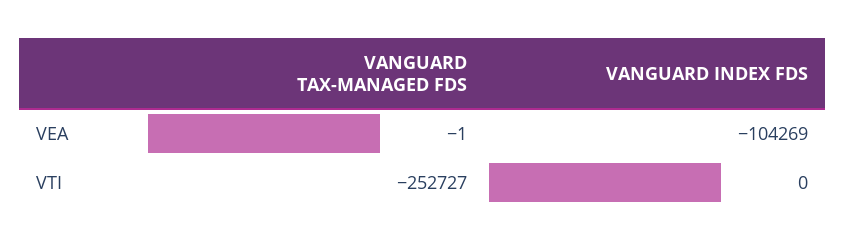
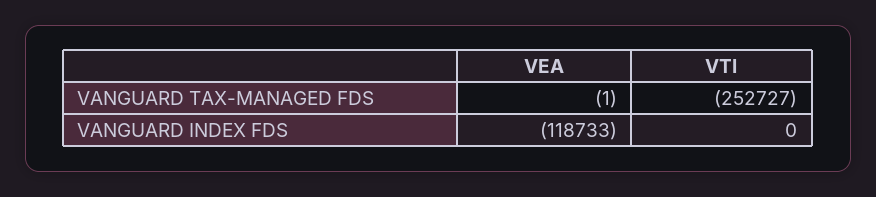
  {
    "VANGUARD TAX-MANAGED FDS": {
      "VEA": -1,
      "VTI": -252727
    },
    "VANGUARD INDEX FDS": {
-     "VEA": -104269,
+     "VEA": -118733,
      "VTI": 0
    }
  }

